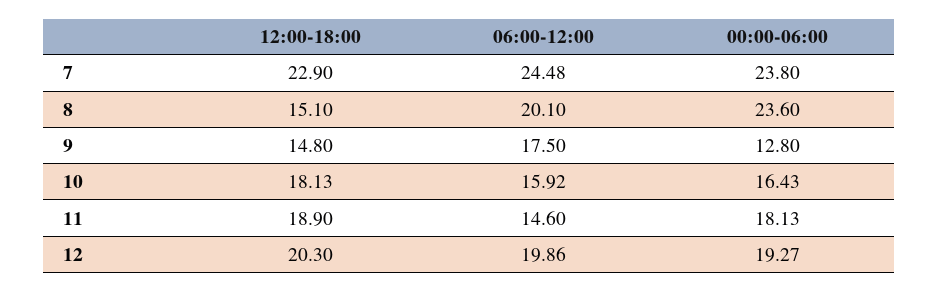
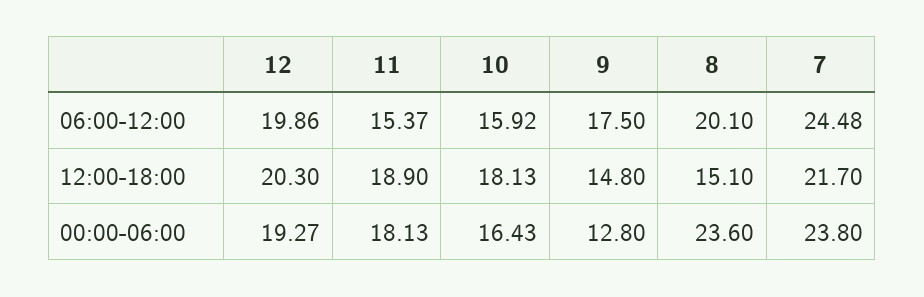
  {
    "12:00-18:00": {
-     "7": 22.9,
+     "7": 21.7,
      "8": 15.1,
      "9": 14.8,
      "10": 18.13,
      "11": 18.9,
      "12": 20.3
    },
    "06:00-12:00": {
      "7": 24.48,
      "8": 20.1,
      "9": 17.5,
      "10": 15.92,
-     "11": 14.6,
+     "11": 15.37,
      "12": 19.86
    },
    "00:00-06:00": {
      "7": 23.8,
      "8": 23.6,
      "9": 12.8,
      "10": 16.43,
      "11": 18.13,
      "12": 19.27
    }
  }

